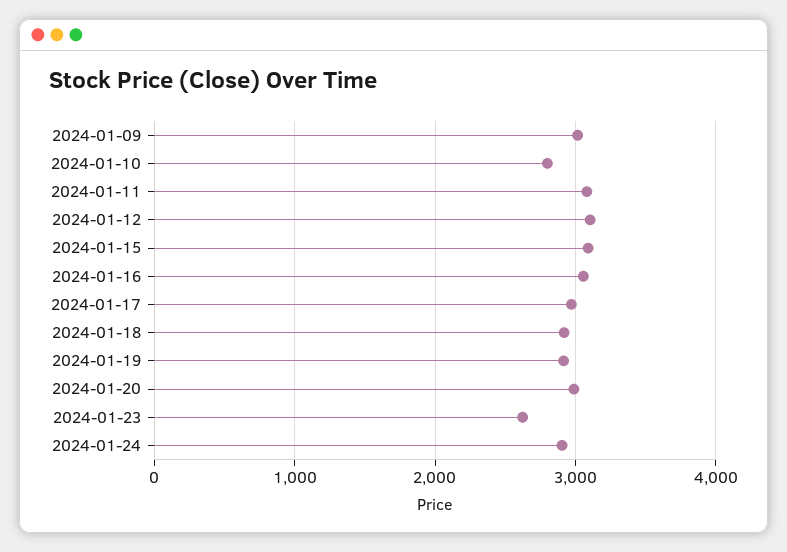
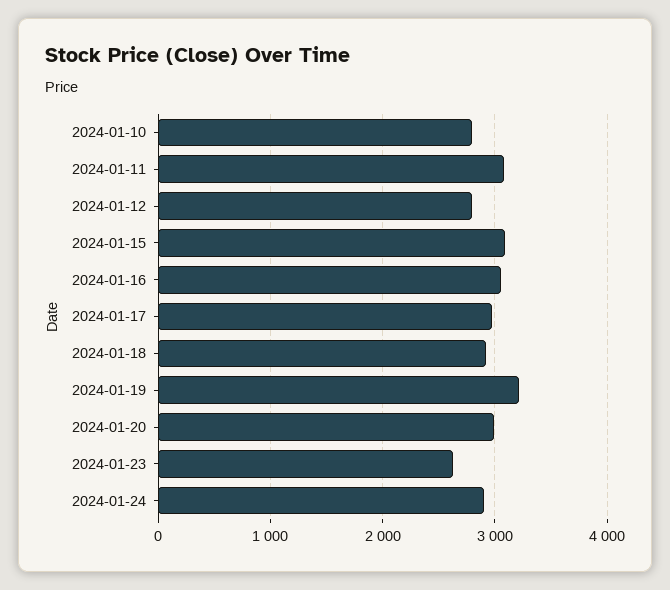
  {
-   "2024-01-09": 3000,
    "2024-01-10": 2800,
    "2024-01-11": 3100,
-   "2024-01-12": 3100,
+   "2024-01-12": 2800,
    "2024-01-15": 3100,
    "2024-01-16": 3100,
    "2024-01-17": 3000,
    "2024-01-18": 2900,
-   "2024-01-19": 2900,
+   "2024-01-19": 3200,
    "2024-01-20": 3000,
    "2024-01-23": 2600,
    "2024-01-24": 2900
  }

